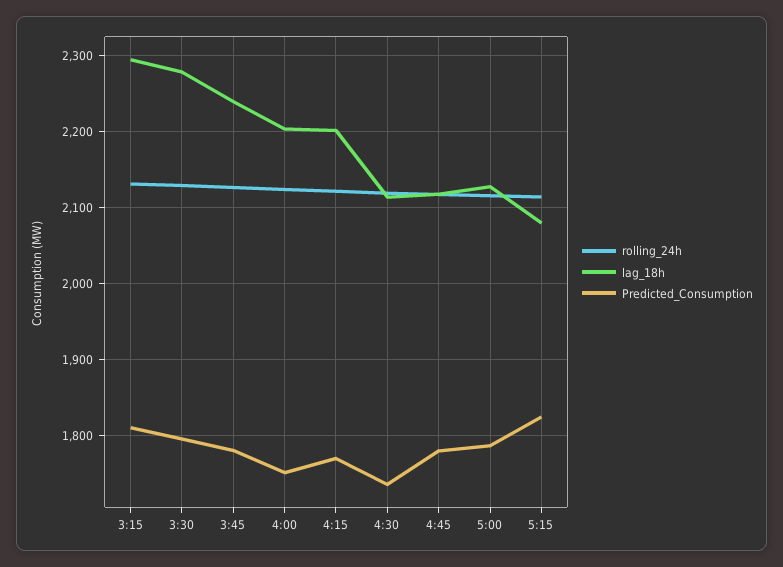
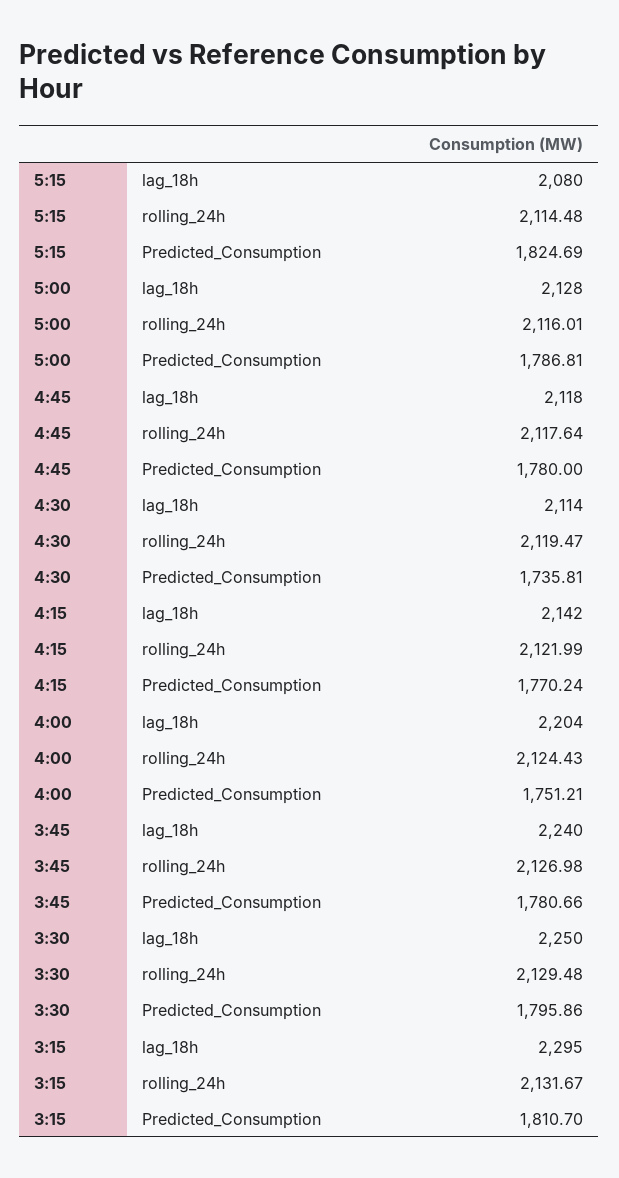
  {
    "rolling_24h": {
      "3:15": 2131.67,
      "3:30": 2129.48,
      "3:45": 2126.98,
      "4:00": 2124.43,
      "4:15": 2121.99,
      "4:30": 2119.47,
      "4:45": 2117.64,
      "5:00": 2116.01,
      "5:15": 2114.48
    },
    "lag_18h": {
      "3:15": 2295,
-     "3:30": 2280,
+     "3:30": 2250,
      "3:45": 2240,
      "4:00": 2204,
-     "4:15": 2200,
+     "4:15": 2142,
      "4:30": 2114,
      "4:45": 2118,
      "5:00": 2128,
      "5:15": 2080
    },
    "Predicted_Consumption": {
      "3:15": 1810.7,
      "3:30": 1795.86,
      "3:45": 1780.66,
      "4:00": 1751.21,
      "4:15": 1770.24,
      "4:30": 1735.81,
      "4:45": 1780,
      "5:00": 1786.81,
      "5:15": 1824.69
    }
  }

